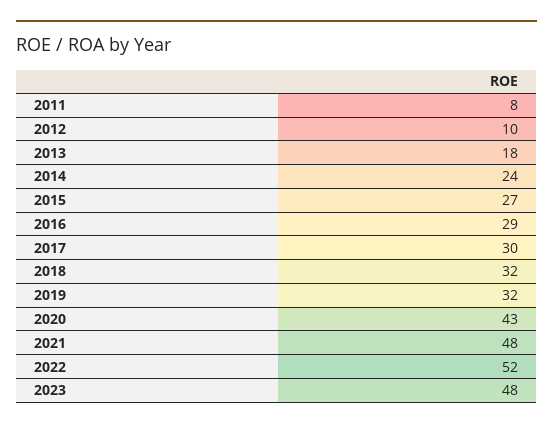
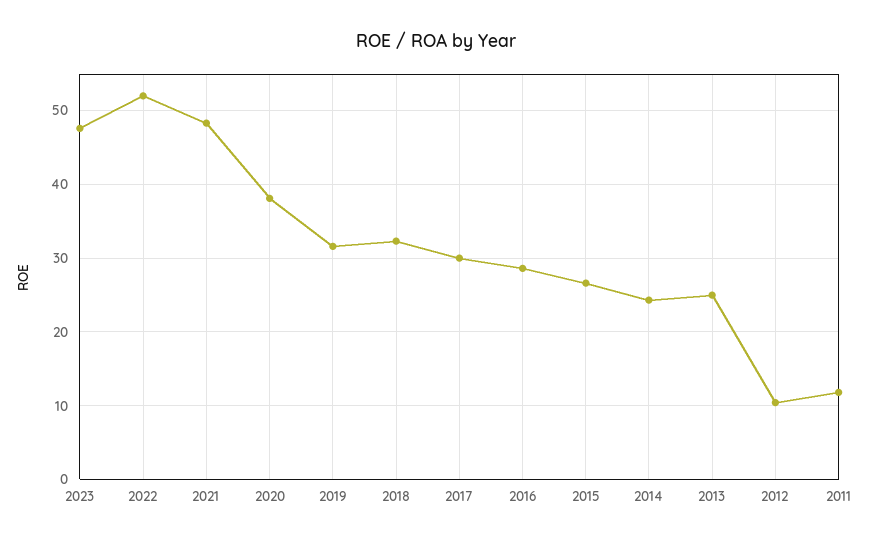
  {
-   "2011": 8,
+   "2011": 12,
    "2012": 10,
-   "2013": 18,
+   "2013": 25,
    "2014": 24,
    "2015": 27,
    "2016": 29,
    "2017": 30,
    "2018": 32,
    "2019": 32,
-   "2020": 43,
+   "2020": 38,
    "2021": 48,
    "2022": 52,
    "2023": 48
  }

